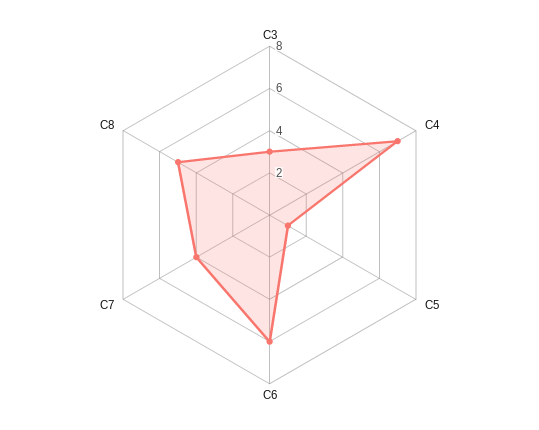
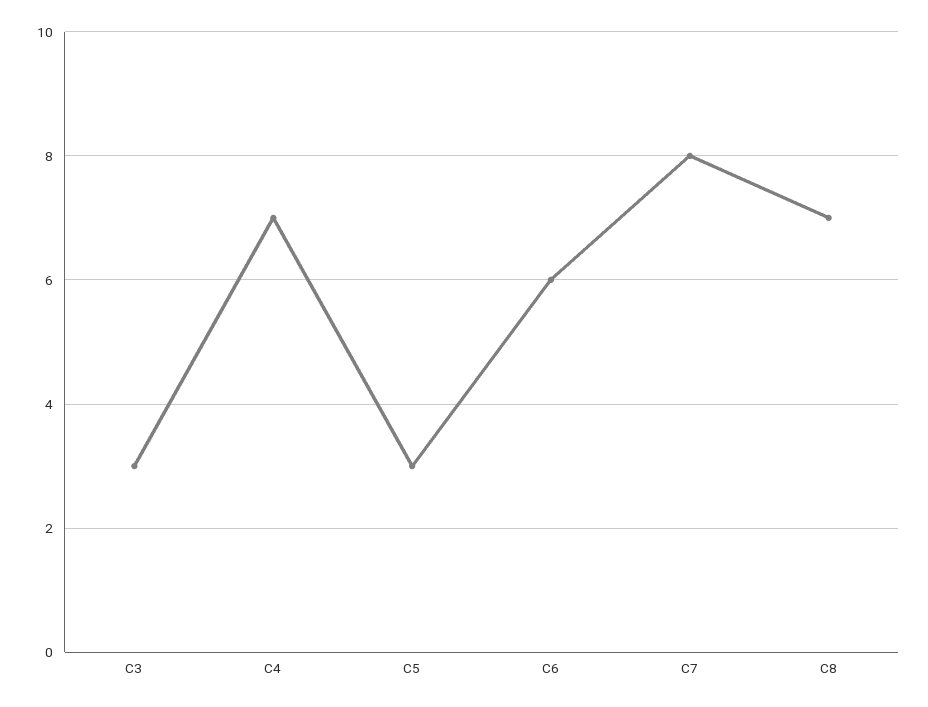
  {
    "C3": 3,
    "C4": 7,
-   "C5": 1,
+   "C5": 3,
    "C6": 6,
-   "C7": 4,
+   "C7": 8,
-   "C8": 5
+   "C8": 7
  }

